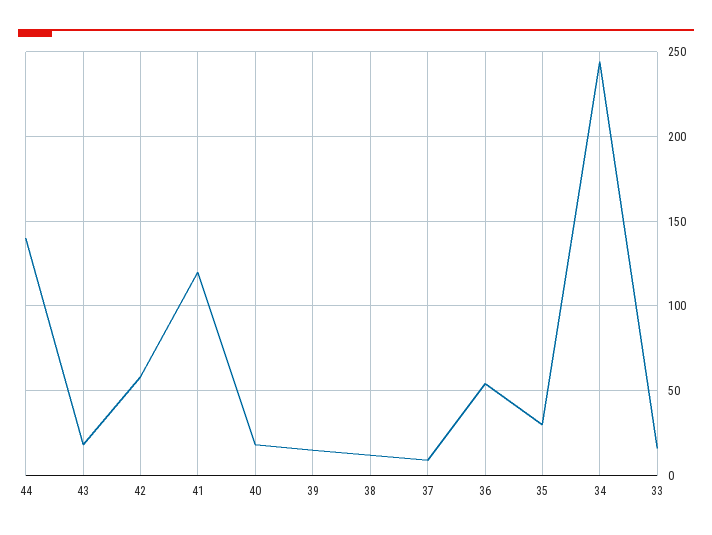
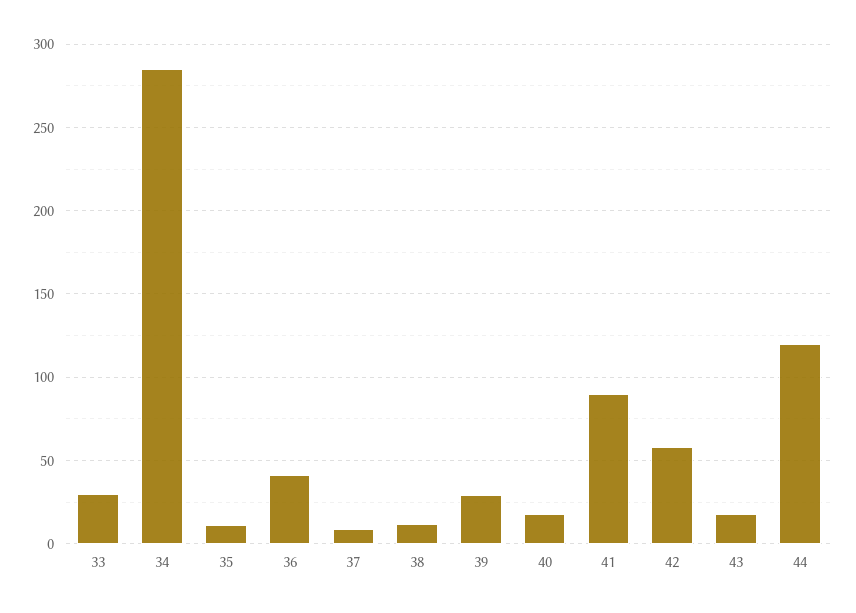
  {
-   "44": 140,
+   "44": 120,
    "43": 20,
    "42": 60,
-   "41": 120,
+   "41": 90,
    "40": 20,
-   "39": 15,
+   "39": 30,
    "38": 10,
    "37": 10,
-   "36": 55,
+   "36": 40,
-   "35": 30,
+   "35": 10,
-   "34": 245,
+   "34": 285,
-   "33": 15
+   "33": 30
  }

